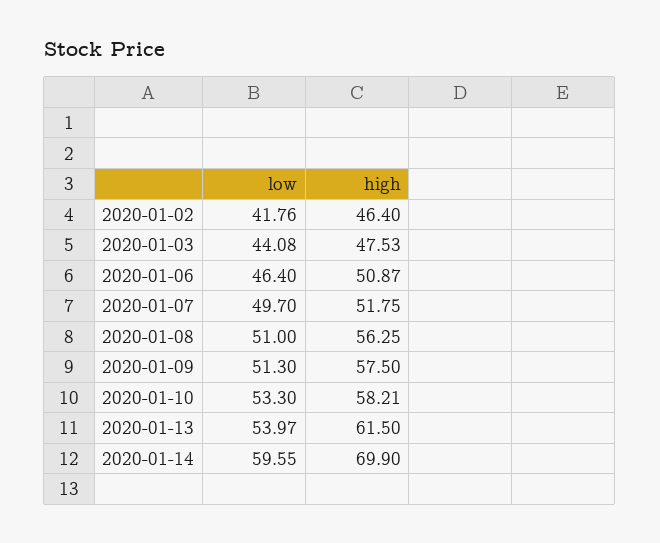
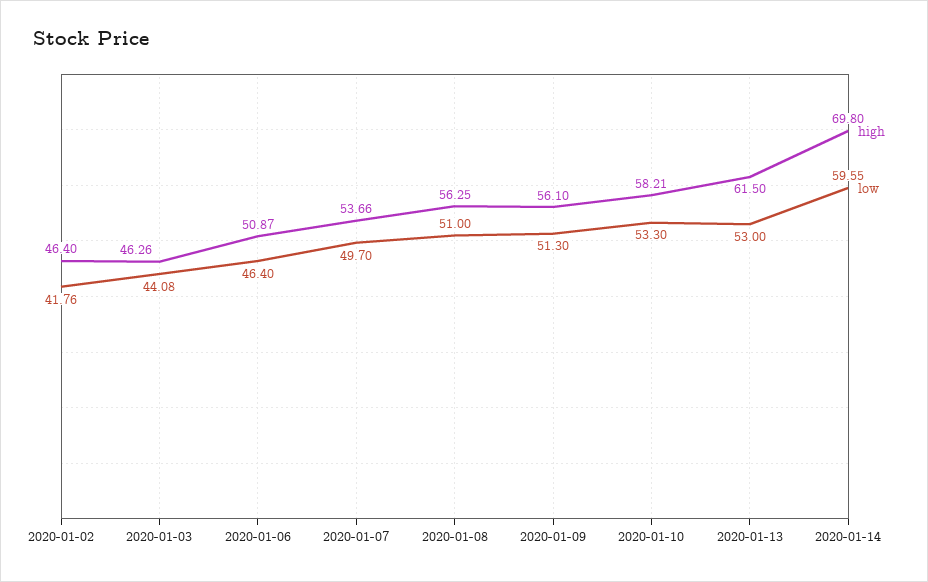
  {
    "low": {
      "2020-01-02": 41.76,
      "2020-01-03": 44.08,
      "2020-01-06": 46.4,
      "2020-01-07": 49.7,
      "2020-01-08": 51,
      "2020-01-09": 51.3,
      "2020-01-10": 53.3,
-     "2020-01-13": 53.97,
+     "2020-01-13": 53,
      "2020-01-14": 59.55
    },
    "high": {
      "2020-01-02": 46.4,
-     "2020-01-03": 47.53,
+     "2020-01-03": 46.26,
      "2020-01-06": 50.87,
-     "2020-01-07": 51.75,
+     "2020-01-07": 53.66,
      "2020-01-08": 56.25,
-     "2020-01-09": 57.5,
+     "2020-01-09": 56.1,
      "2020-01-10": 58.21,
      "2020-01-13": 61.5,
-     "2020-01-14": 69.9
+     "2020-01-14": 69.8
    }
  }

